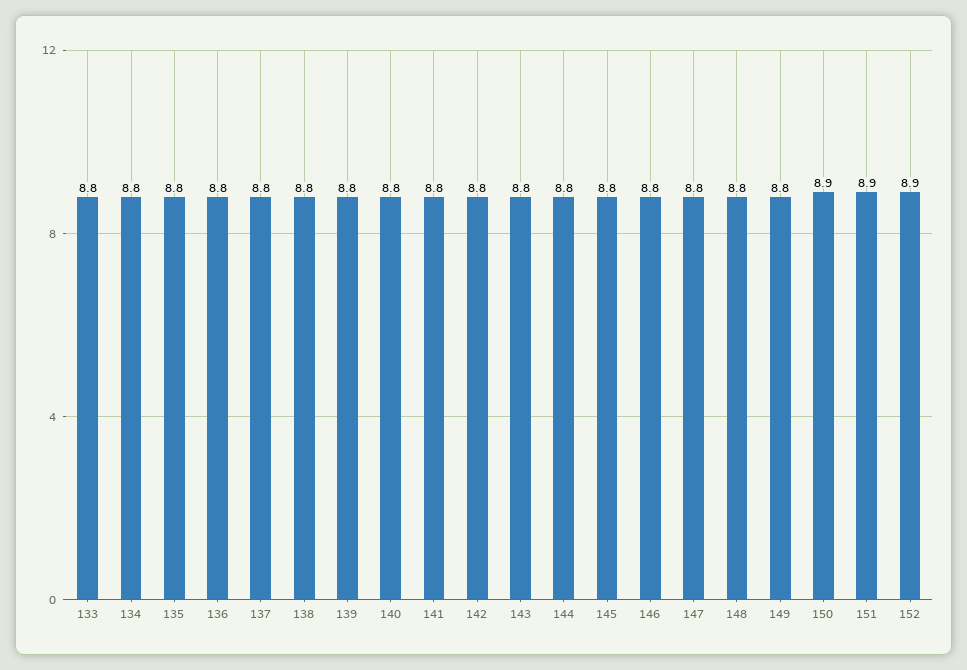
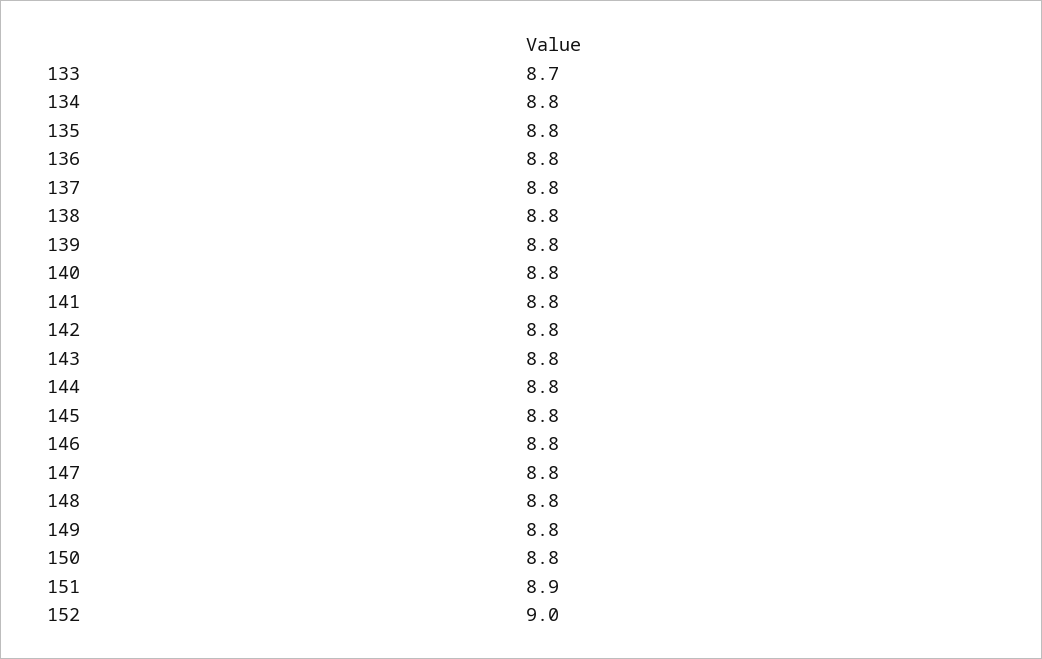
  {
-   "133": 8.8,
+   "133": 8.7,
    "134": 8.8,
    "135": 8.8,
    "136": 8.8,
    "137": 8.8,
    "138": 8.8,
    "139": 8.8,
    "140": 8.8,
    "141": 8.8,
    "142": 8.8,
    "143": 8.8,
    "144": 8.8,
    "145": 8.8,
    "146": 8.8,
    "147": 8.8,
    "148": 8.8,
    "149": 8.8,
-   "150": 8.9,
+   "150": 8.8,
    "151": 8.9,
-   "152": 8.9
+   "152": 9
  }

